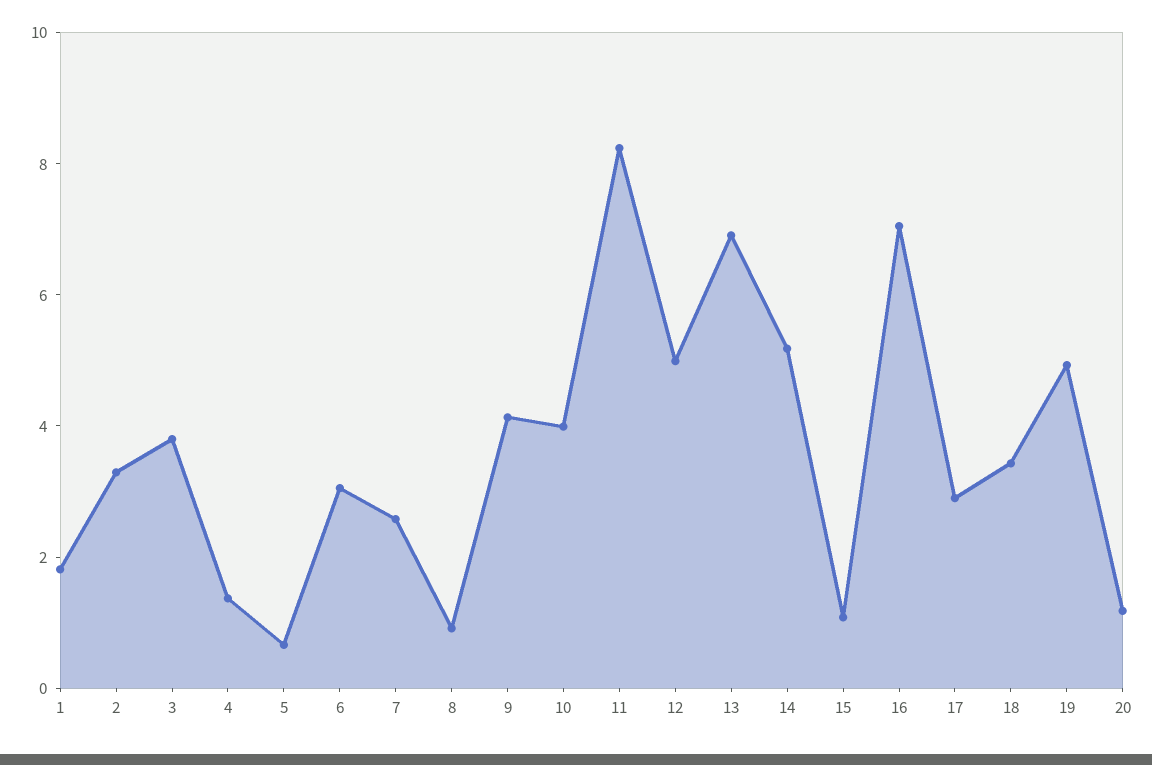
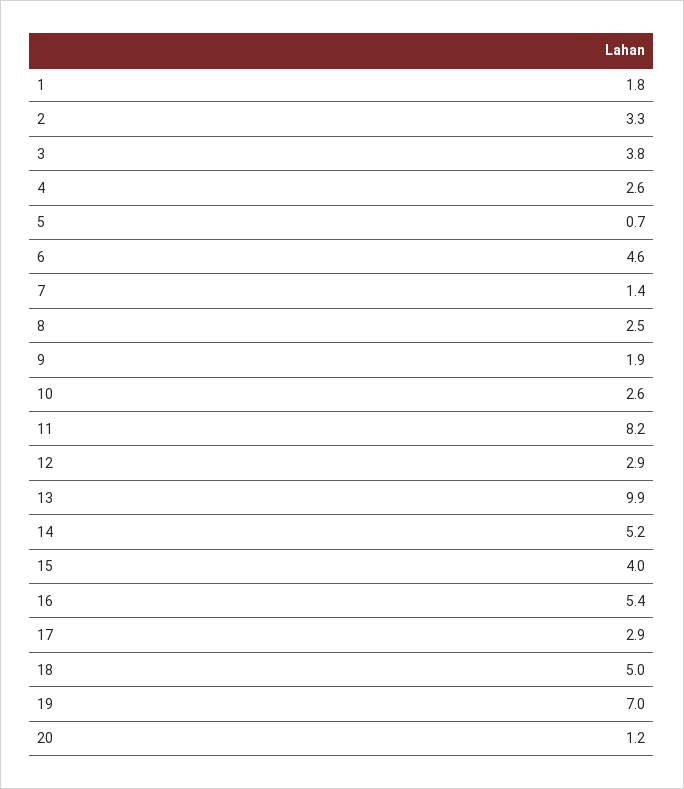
  {
    "1": 1.8,
    "2": 3.3,
    "3": 3.8,
-   "4": 1.5,
+   "4": 2.6,
    "5": 0.7,
-   "6": 3,
+   "6": 4.6,
-   "7": 2.5,
+   "7": 1.4,
-   "8": 1,
+   "8": 2.5,
-   "9": 4,
+   "9": 1.9,
-   "10": 4,
+   "10": 2.6,
    "11": 8.2,
-   "12": 5,
+   "12": 2.9,
-   "13": 7,
+   "13": 9.9,
    "14": 5.2,
-   "15": 1,
+   "15": 4,
-   "16": 7,
+   "16": 5.4,
    "17": 2.9,
-   "18": 3.5,
+   "18": 5,
-   "19": 5,
+   "19": 7,
    "20": 1.2
  }

